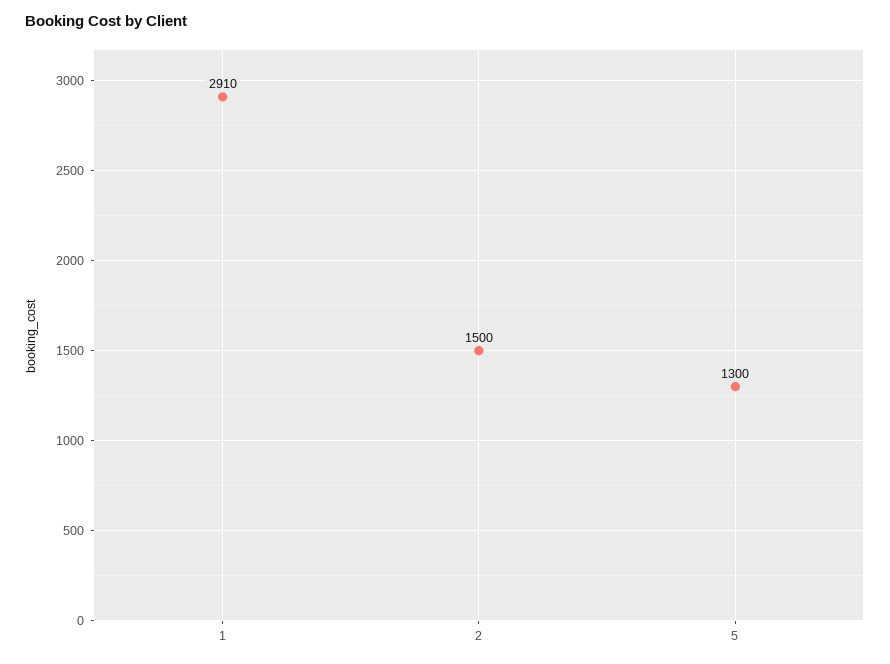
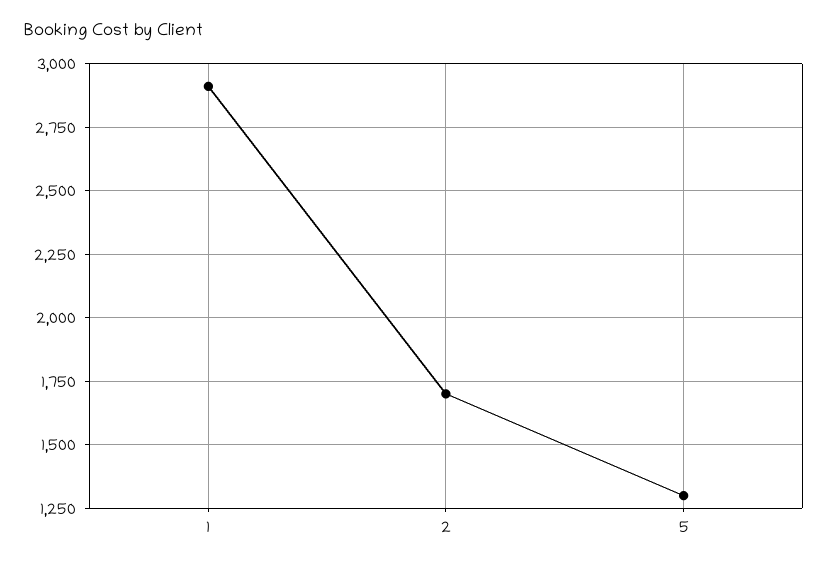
  {
    "1": 2910,
-   "2": 1500,
+   "2": 1700,
    "5": 1300
  }

